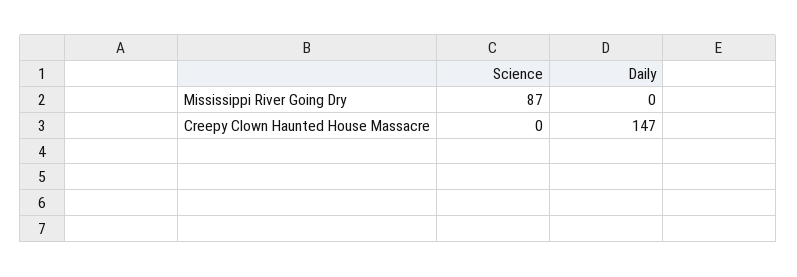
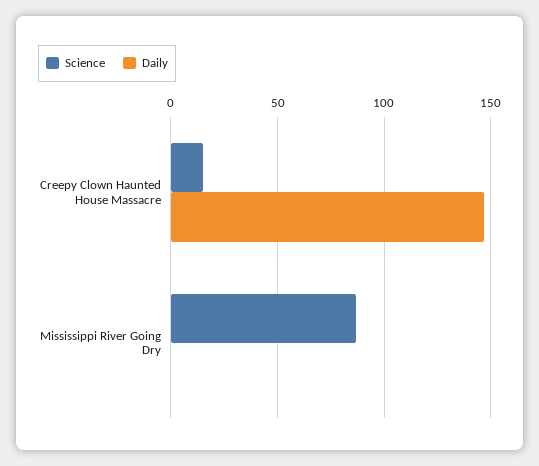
  {
    "Science": {
      "Mississippi River Going Dry": 87,
-     "Creepy Clown Haunted House Massacre": 0
+     "Creepy Clown Haunted House Massacre": 15
    },
    "Daily": {
      "Mississippi River Going Dry": 0,
      "Creepy Clown Haunted House Massacre": 147
    }
  }

